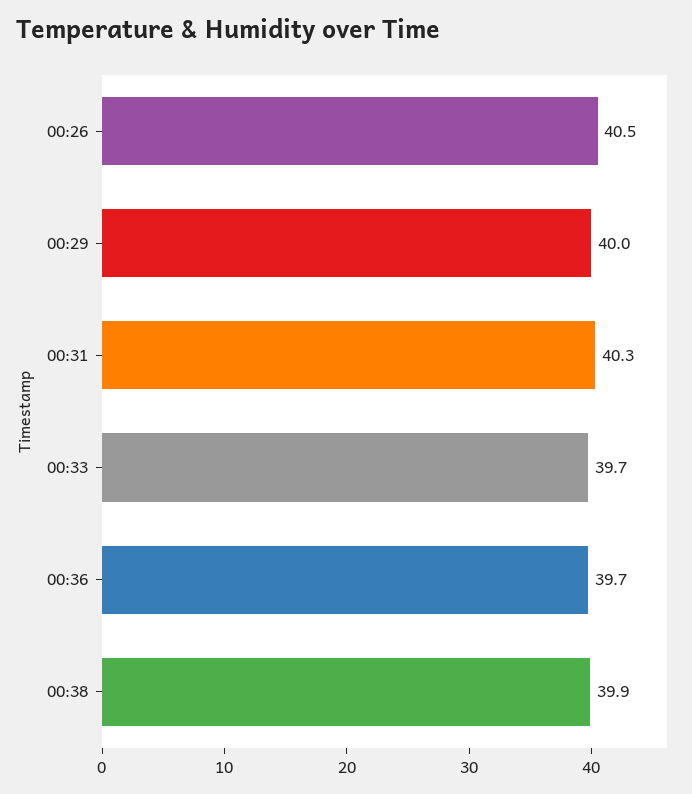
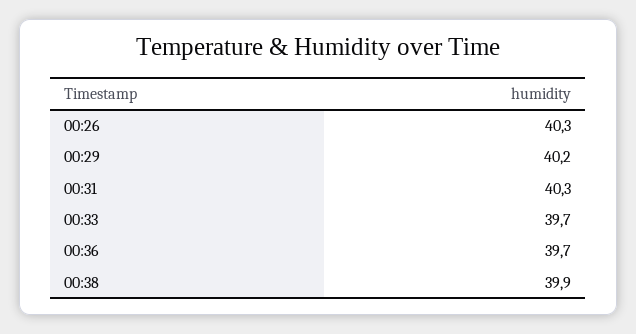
  {
-   "00:26": 40.5,
+   "00:26": 40.3,
-   "00:29": 40,
+   "00:29": 40.2,
    "00:31": 40.3,
    "00:33": 39.7,
    "00:36": 39.7,
    "00:38": 39.9
  }

